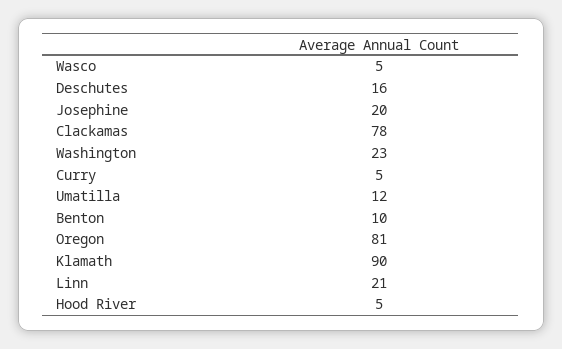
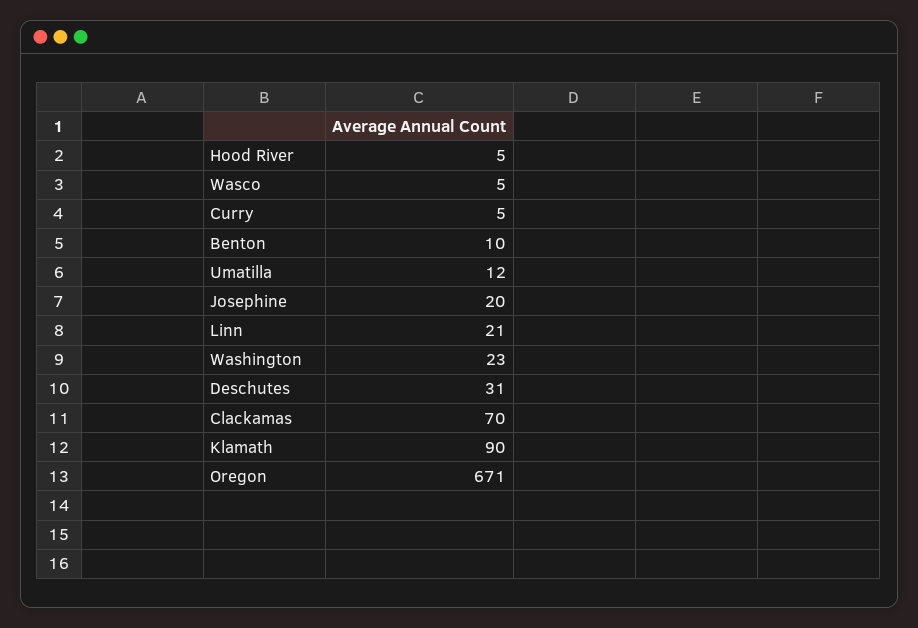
  {
    "Wasco": 5,
-   "Deschutes": 16,
+   "Deschutes": 31,
    "Josephine": 20,
-   "Clackamas": 78,
+   "Clackamas": 70,
    "Washington": 23,
    "Curry": 5,
    "Umatilla": 12,
    "Benton": 10,
-   "Oregon": 81,
+   "Oregon": 671,
    "Klamath": 90,
    "Linn": 21,
    "Hood River": 5
  }

